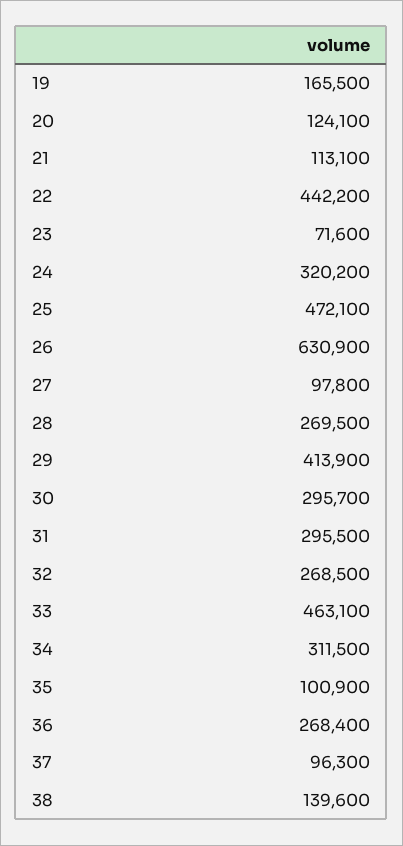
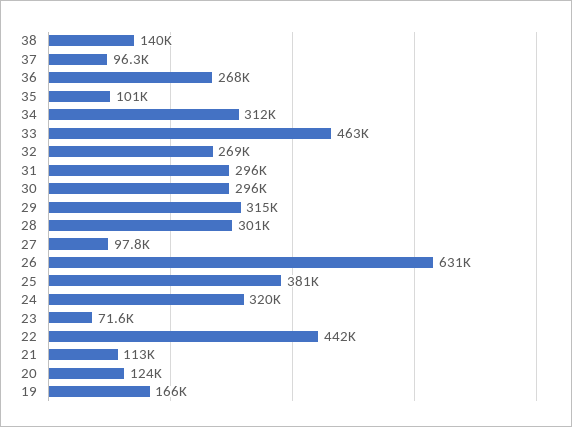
  {
    "19": 165500,
    "20": 124100,
    "21": 113100,
    "22": 442200,
    "23": 71600,
    "24": 320200,
-   "25": 472100,
+   "25": 381000,
    "26": 630900,
    "27": 97800,
-   "28": 269500,
+   "28": 301000,
-   "29": 413900,
+   "29": 315000,
    "30": 295700,
    "31": 295500,
    "32": 268500,
    "33": 463100,
    "34": 311500,
    "35": 100900,
    "36": 268400,
    "37": 96300,
    "38": 139600
  }

